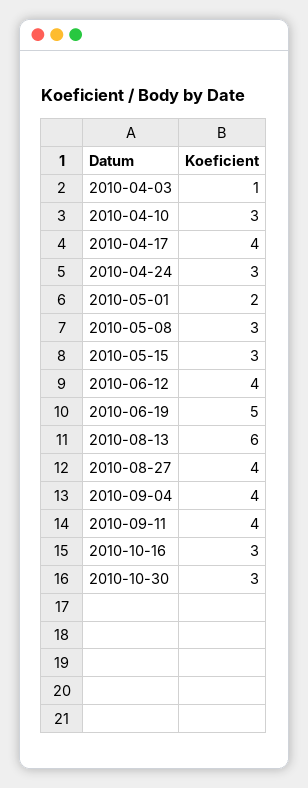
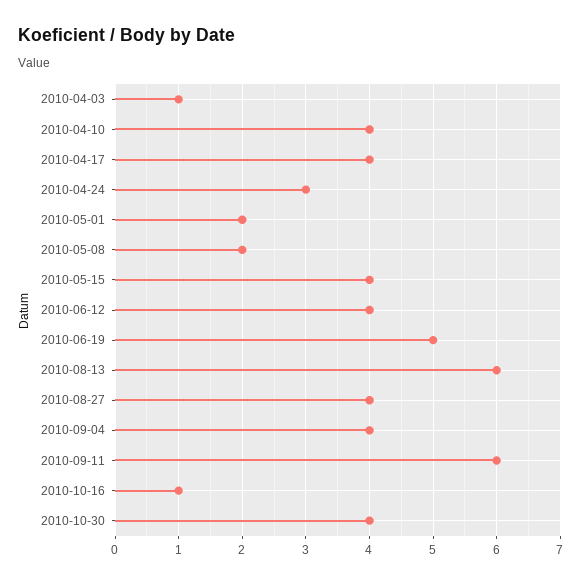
  {
    "2010-04-03": 1,
-   "2010-04-10": 3,
+   "2010-04-10": 4,
    "2010-04-17": 4,
    "2010-04-24": 3,
    "2010-05-01": 2,
-   "2010-05-08": 3,
+   "2010-05-08": 2,
-   "2010-05-15": 3,
+   "2010-05-15": 4,
    "2010-06-12": 4,
    "2010-06-19": 5,
    "2010-08-13": 6,
    "2010-08-27": 4,
    "2010-09-04": 4,
-   "2010-09-11": 4,
+   "2010-09-11": 6,
-   "2010-10-16": 3,
+   "2010-10-16": 1,
-   "2010-10-30": 3
+   "2010-10-30": 4
  }

